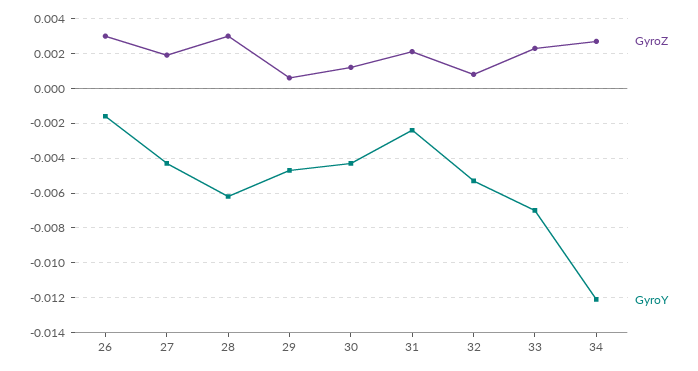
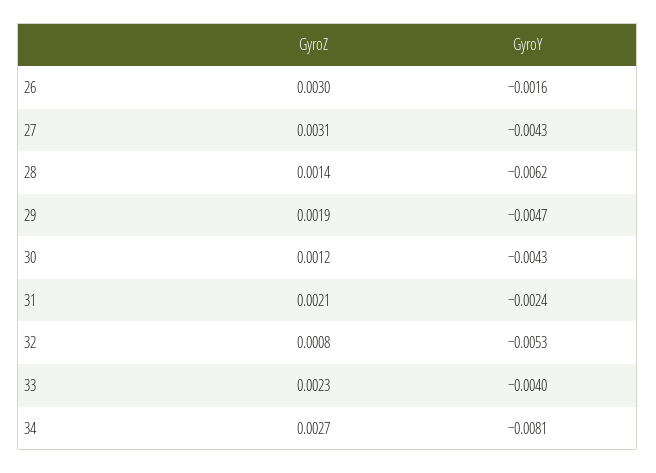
  {
    "GyroZ": {
      "26": 0.003,
-     "27": 0.002,
+     "27": 0.0031,
-     "28": 0.003,
+     "28": 0.0014,
-     "29": 0.0005,
+     "29": 0.0019,
      "30": 0.0012,
      "31": 0.0021,
      "32": 0.0008,
      "33": 0.0023,
      "34": 0.0027
    },
    "GyroY": {
      "26": -0.0016,
      "27": -0.0043,
      "28": -0.0062,
      "29": -0.0047,
      "30": -0.0043,
      "31": -0.0024,
      "32": -0.0053,
-     "33": -0.007,
+     "33": -0.004,
-     "34": -0.012
+     "34": -0.0081
    }
  }

